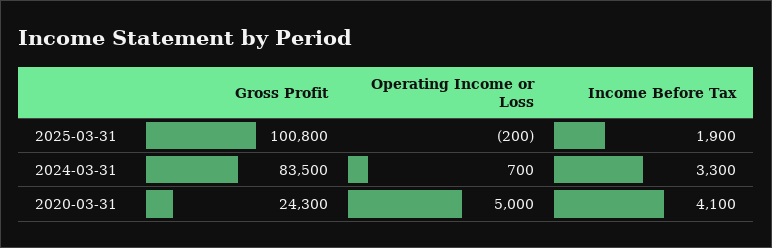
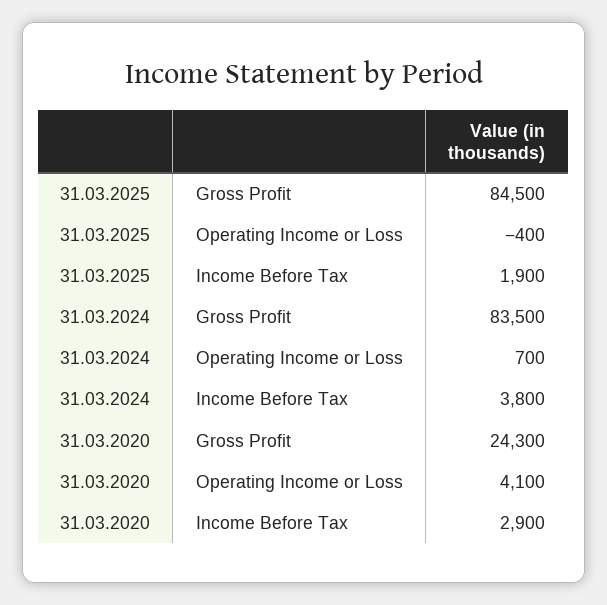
  {
    "Gross Profit": {
-     "2025-03-31": 100800,
+     "2025-03-31": 84500,
      "2024-03-31": 83500,
      "2020-03-31": 24300
    },
    "Operating Income or Loss": {
-     "2025-03-31": -200,
+     "2025-03-31": -400,
      "2024-03-31": 700,
-     "2020-03-31": 5000
+     "2020-03-31": 4100
    },
    "Income Before Tax": {
      "2025-03-31": 1900,
-     "2024-03-31": 3300,
+     "2024-03-31": 3800,
-     "2020-03-31": 4100
+     "2020-03-31": 2900
    }
  }

